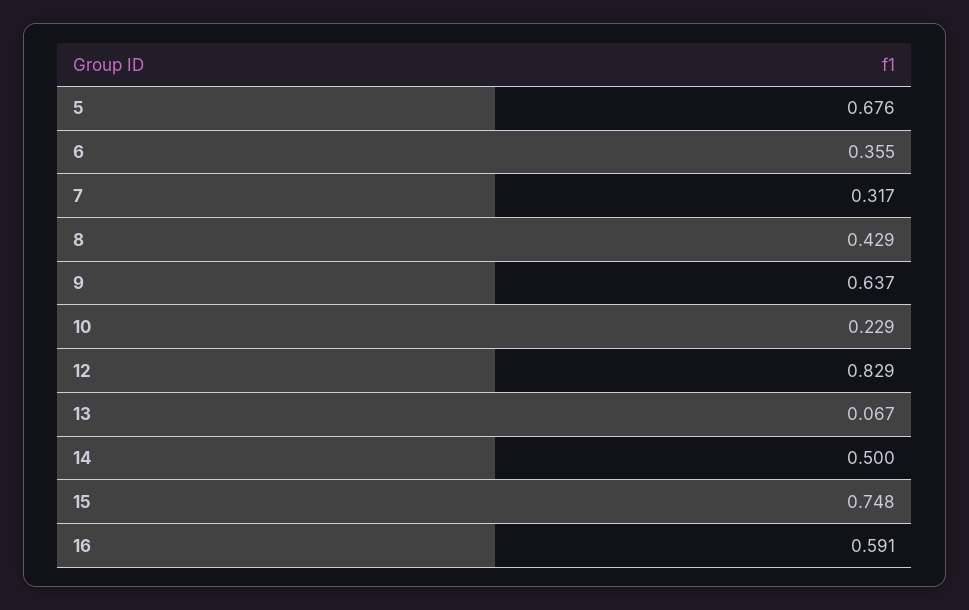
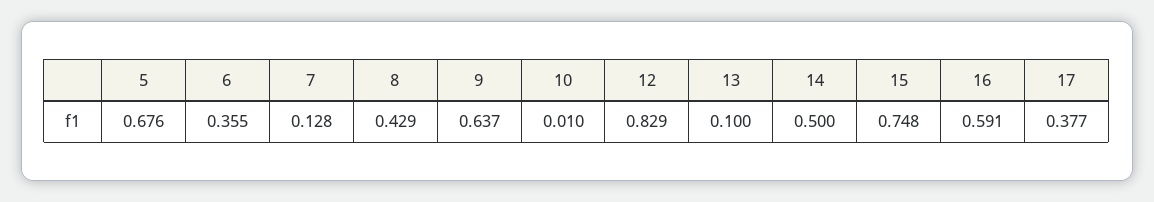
  {
    "5": 0.676,
    "6": 0.355,
-   "7": 0.317,
+   "7": 0.128,
    "8": 0.429,
    "9": 0.637,
-   "10": 0.229,
+   "10": 0.01,
    "12": 0.829,
-   "13": 0.067,
+   "13": 0.1,
    "14": 0.5,
    "15": 0.748,
-   "16": 0.591
+   "16": 0.591,
+   "17": 0.377
  }

